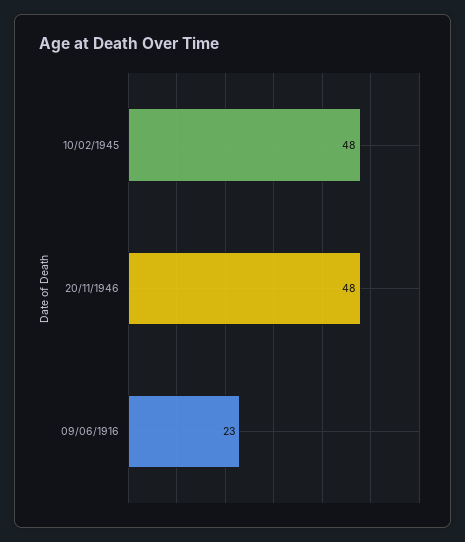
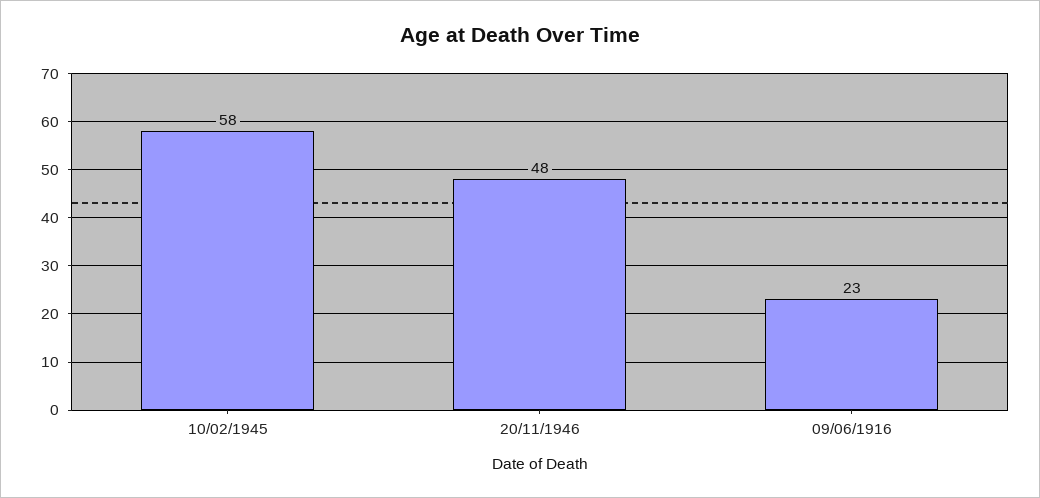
  {
-   "10/02/1945": 48,
+   "10/02/1945": 58,
    "20/11/1946": 48,
    "09/06/1916": 23
  }

